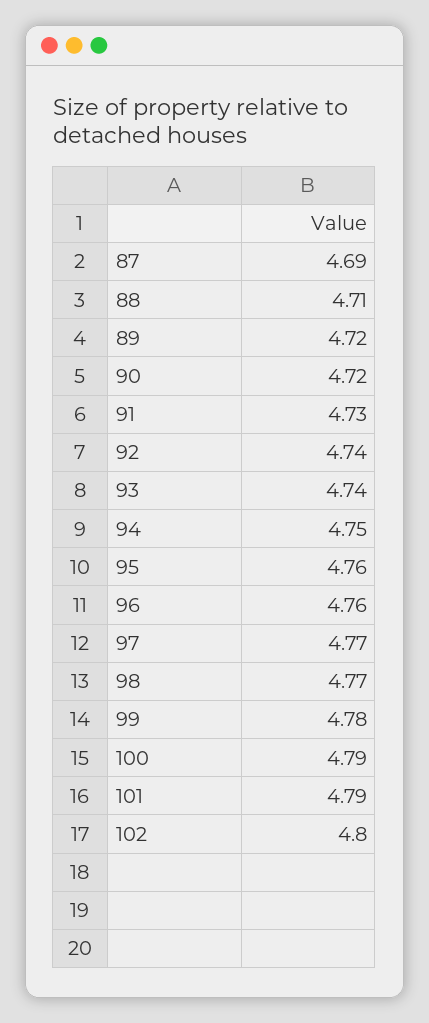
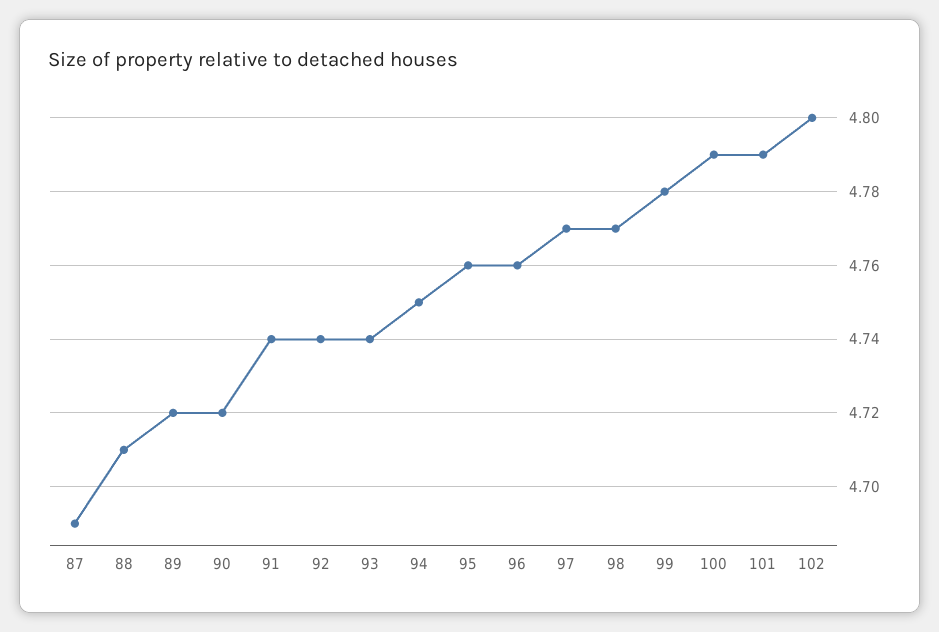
  {
    "87": 4.69,
    "88": 4.71,
    "89": 4.72,
    "90": 4.72,
-   "91": 4.73,
+   "91": 4.74,
    "92": 4.74,
    "93": 4.74,
    "94": 4.75,
    "95": 4.76,
    "96": 4.76,
    "97": 4.77,
    "98": 4.77,
    "99": 4.78,
    "100": 4.79,
    "101": 4.79,
    "102": 4.8
  }

